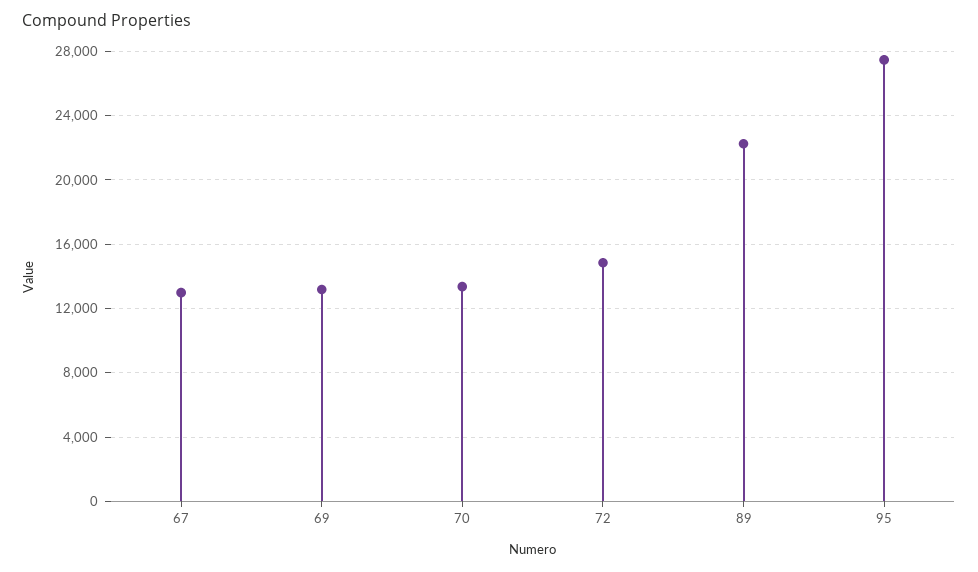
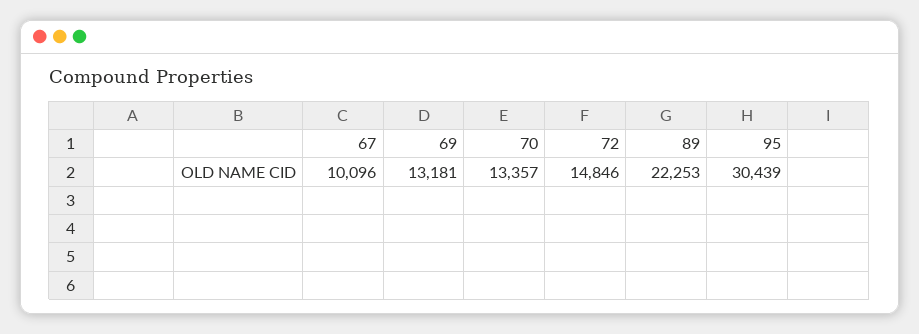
  {
-   "67": 13000,
+   "67": 10096,
    "69": 13181,
    "70": 13357,
    "72": 14846,
    "89": 22253,
-   "95": 27500
+   "95": 30439
  }

